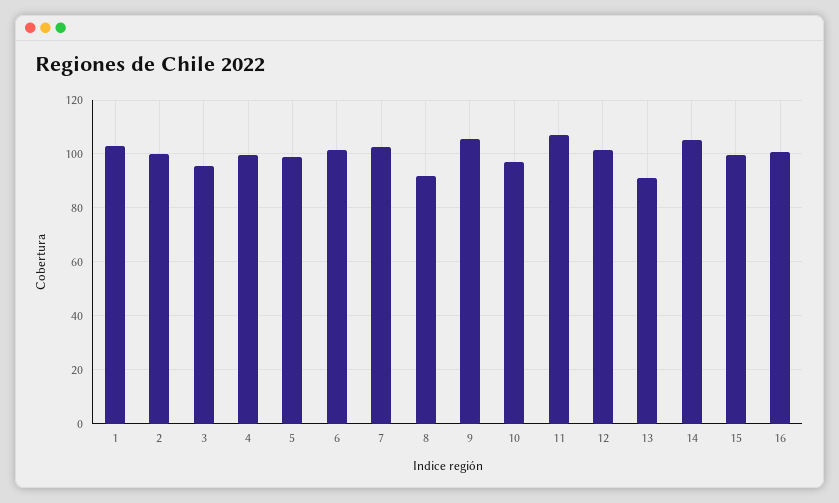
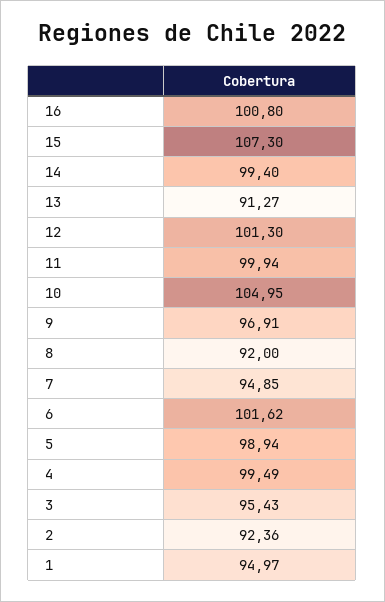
  {
-   "1": 102.5,
+   "1": 94.97,
-   "2": 100,
+   "2": 92.36,
    "3": 95.43,
    "4": 99.49,
    "5": 98.94,
    "6": 101.62,
-   "7": 102.5,
+   "7": 94.85,
    "8": 92,
-   "9": 105,
+   "9": 96.91,
-   "10": 97.5,
+   "10": 104.95,
-   "11": 107.5,
+   "11": 99.94,
    "12": 101.3,
    "13": 91.27,
-   "14": 105,
+   "14": 99.4,
-   "15": 100,
+   "15": 107.3,
    "16": 100.8
  }

